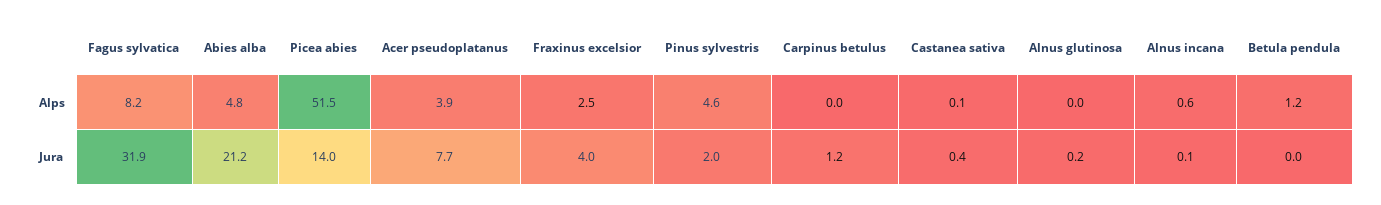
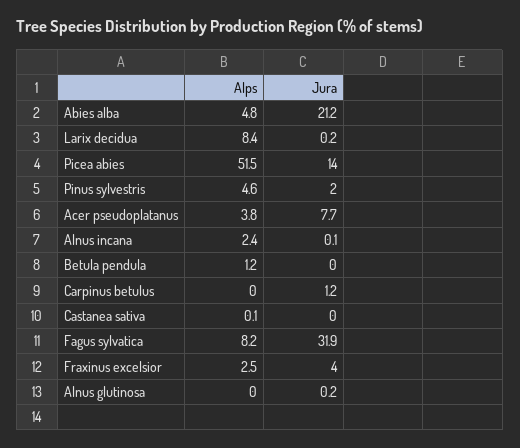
  {
    "Fagus sylvatica": {
      "Alps": 8.2,
      "Jura": 31.9
    },
    "Abies alba": {
      "Alps": 4.8,
      "Jura": 21.2
    },
    "Picea abies": {
      "Alps": 51.5,
      "Jura": 14
    },
    "Acer pseudoplatanus": {
-     "Alps": 3.9,
+     "Alps": 3.8,
      "Jura": 7.7
    },
    "Fraxinus excelsior": {
      "Alps": 2.5,
      "Jura": 4
    },
    "Pinus sylvestris": {
      "Alps": 4.6,
      "Jura": 2
    },
    "Carpinus betulus": {
      "Alps": 0,
      "Jura": 1.2
    },
    "Castanea sativa": {
      "Alps": 0.1,
-     "Jura": 0.4
+     "Jura": 0
    },
    "Alnus glutinosa": {
      "Alps": 0,
      "Jura": 0.2
    },
    "Alnus incana": {
-     "Alps": 0.6,
+     "Alps": 2.4,
      "Jura": 0.1
    },
    "Betula pendula": {
      "Alps": 1.2,
      "Jura": 0
-   }
+   },
+   "Larix decidua": {
+     "Alps": 8.4,
+     "Jura": 0.2
+   }
  }

